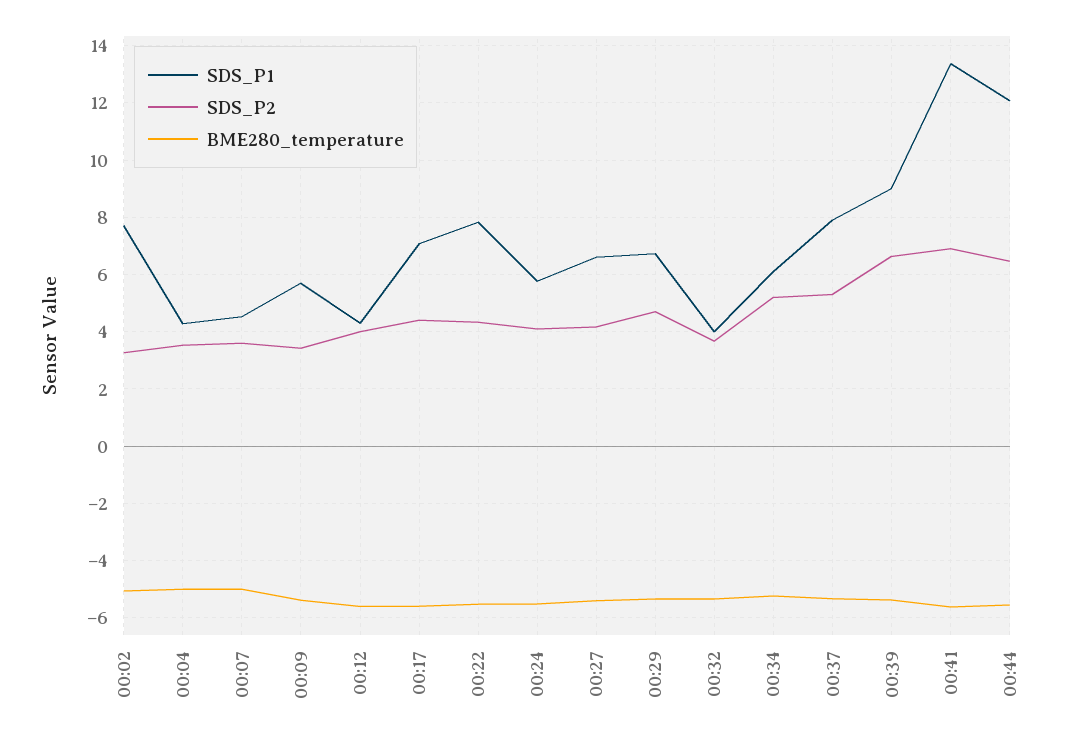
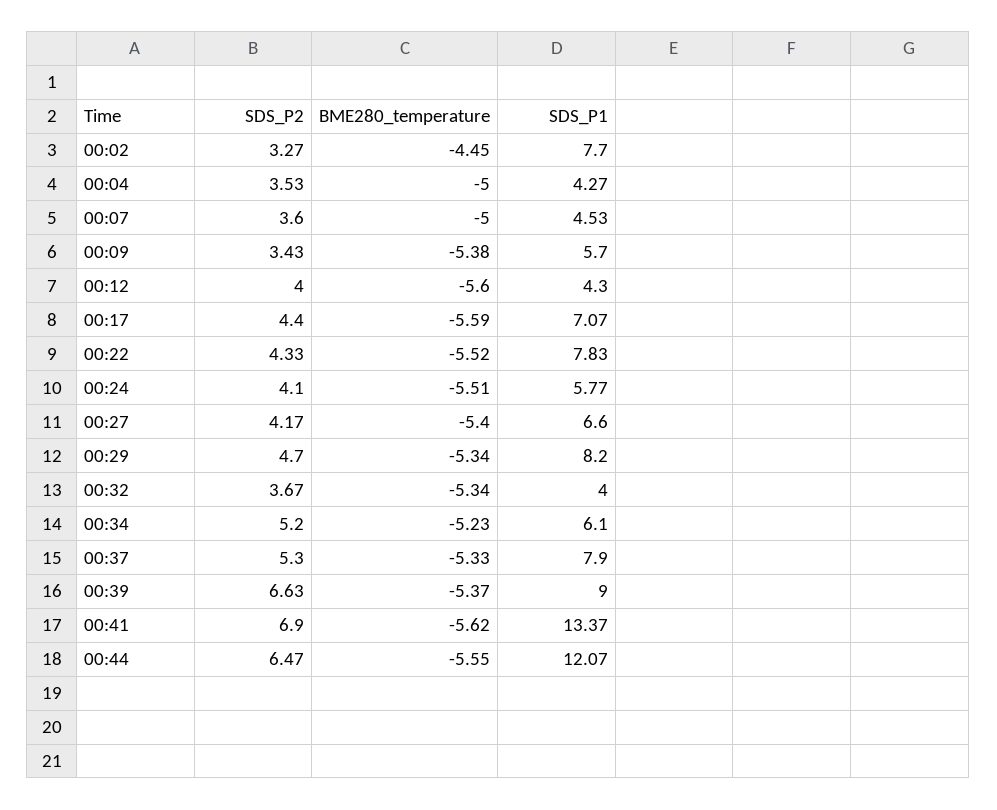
  {
    "SDS_P1": {
      "00:02": 7.7,
      "00:04": 4.27,
      "00:07": 4.53,
      "00:09": 5.7,
      "00:12": 4.3,
      "00:17": 7.07,
      "00:22": 7.83,
      "00:24": 5.77,
      "00:27": 6.6,
-     "00:29": 6.75,
+     "00:29": 8.2,
      "00:32": 4,
      "00:34": 6.1,
      "00:37": 7.9,
      "00:39": 9,
      "00:41": 13.37,
      "00:44": 12.07
    },
    "SDS_P2": {
      "00:02": 3.27,
      "00:04": 3.53,
      "00:07": 3.6,
      "00:09": 3.43,
      "00:12": 4,
      "00:17": 4.4,
      "00:22": 4.33,
      "00:24": 4.1,
      "00:27": 4.17,
      "00:29": 4.7,
      "00:32": 3.67,
      "00:34": 5.2,
      "00:37": 5.3,
      "00:39": 6.63,
      "00:41": 6.9,
      "00:44": 6.47
    },
    "BME280_temperature": {
-     "00:02": -5,
+     "00:02": -4.45,
      "00:04": -5,
      "00:07": -5,
      "00:09": -5.38,
      "00:12": -5.6,
      "00:17": -5.59,
      "00:22": -5.52,
      "00:24": -5.51,
      "00:27": -5.4,
      "00:29": -5.34,
      "00:32": -5.34,
      "00:34": -5.23,
      "00:37": -5.33,
      "00:39": -5.37,
      "00:41": -5.62,
      "00:44": -5.55
    }
  }

